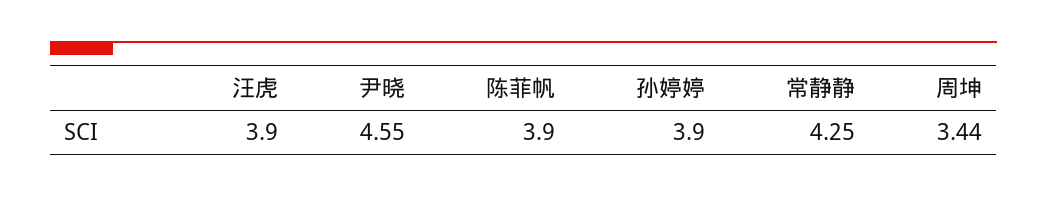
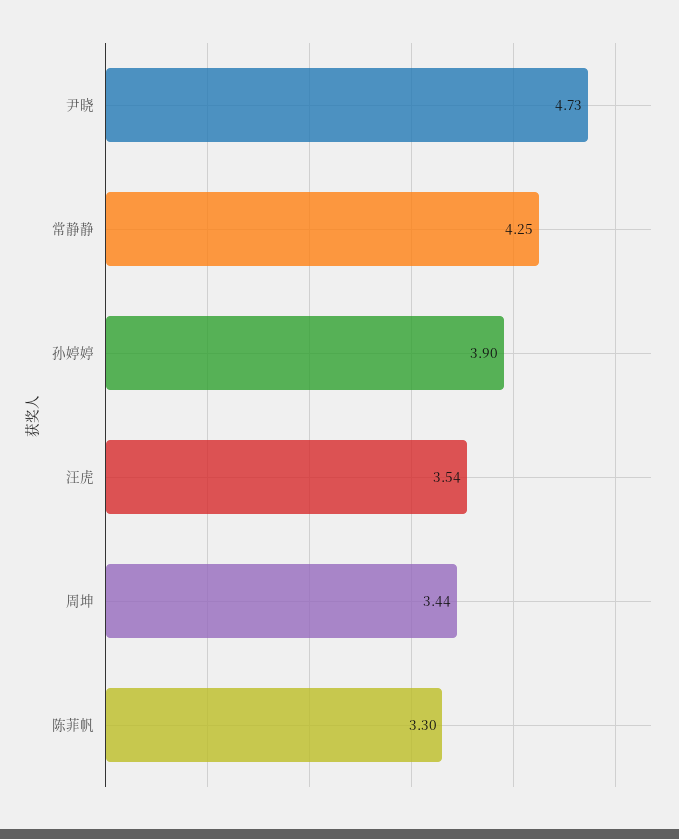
  {
-   "汪虎": 3.9,
+   "汪虎": 3.54,
-   "尹晓": 4.55,
+   "尹晓": 4.73,
-   "陈菲帆": 3.9,
+   "陈菲帆": 3.3,
    "孙婷婷": 3.9,
    "常静静": 4.25,
    "周坤": 3.44
  }

